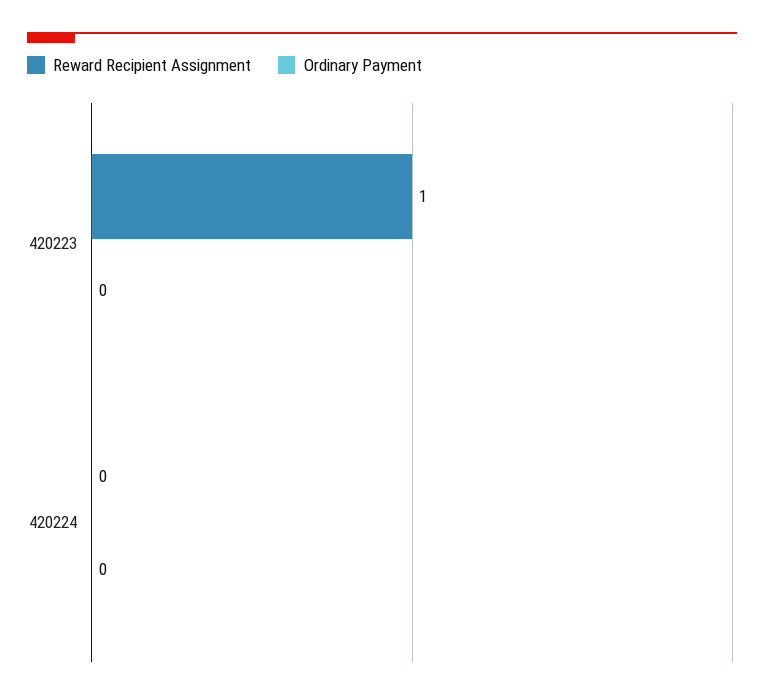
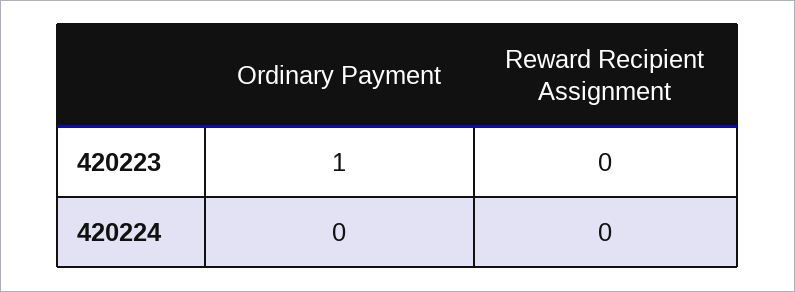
  {
    "Reward Recipient Assignment": {
-     "420223": 1,
+     "420223": 0,
      "420224": 0
    },
    "Ordinary Payment": {
-     "420223": 0,
+     "420223": 1,
      "420224": 0
    }
  }

